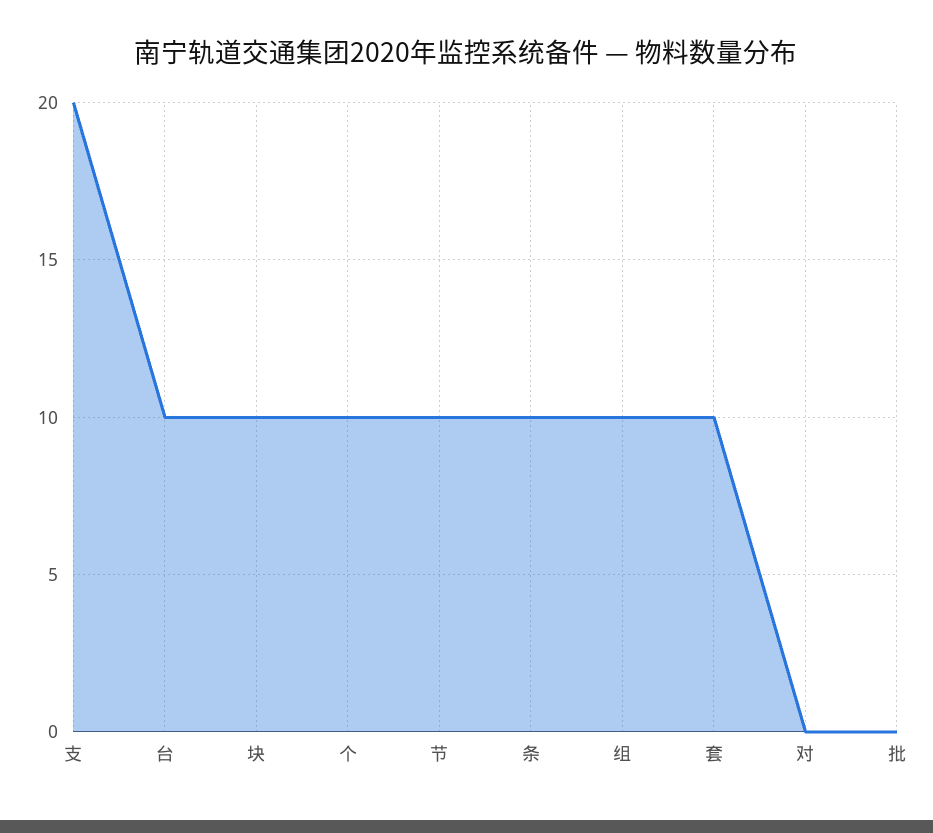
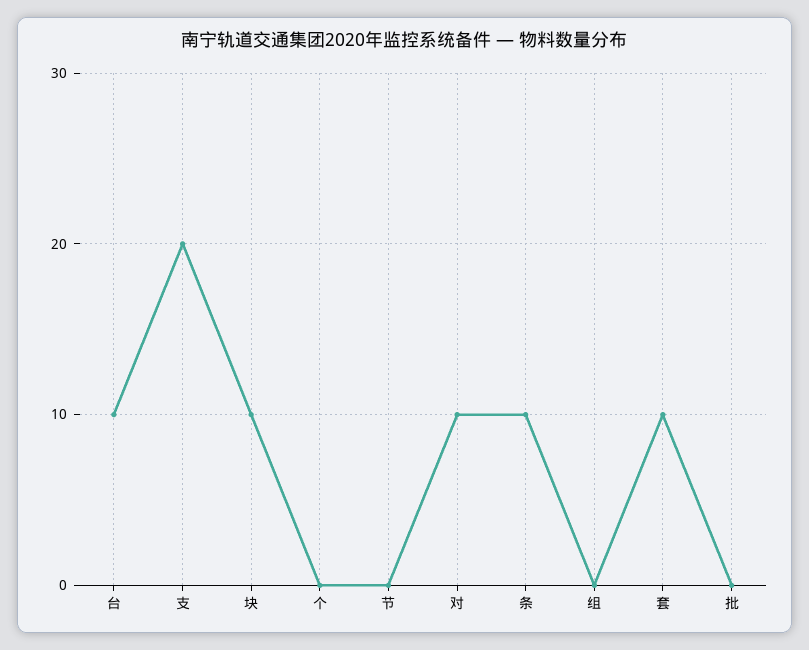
  {
    "支": 20,
    "台": 10,
    "块": 10,
-   "个": 10,
+   "个": 0,
-   "节": 10,
+   "节": 0,
    "条": 10,
-   "组": 10,
+   "组": 0,
    "套": 10,
-   "对": 0,
+   "对": 10,
    "批": 0
  }

